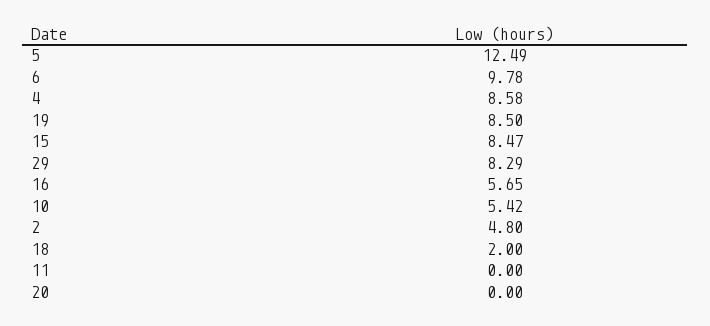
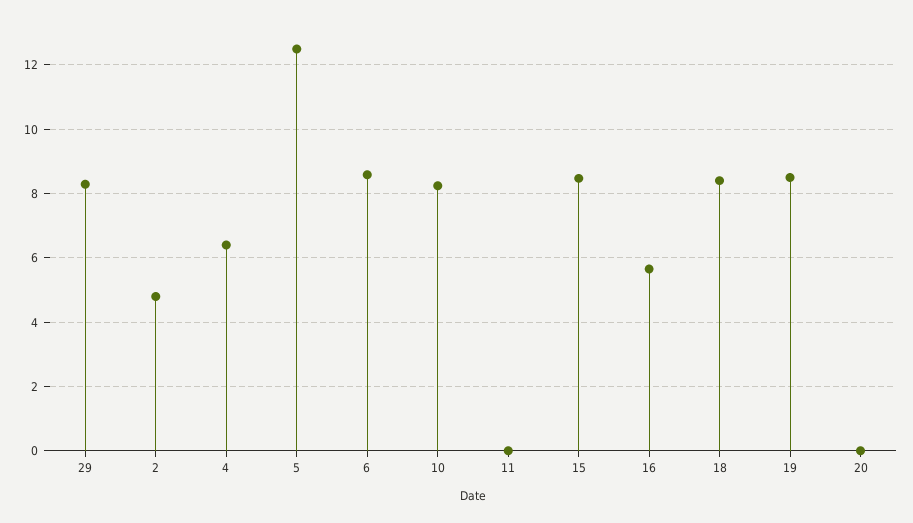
  {
    "5": 12.49,
-   "6": 9.78,
+   "6": 8.6,
-   "4": 8.58,
+   "4": 6.4,
    "19": 8.5,
    "15": 8.47,
    "29": 8.29,
    "16": 5.65,
-   "10": 5.42,
+   "10": 8.2,
    "2": 4.8,
-   "18": 2,
+   "18": 8.4,
    "11": 0,
    "20": 0
  }

